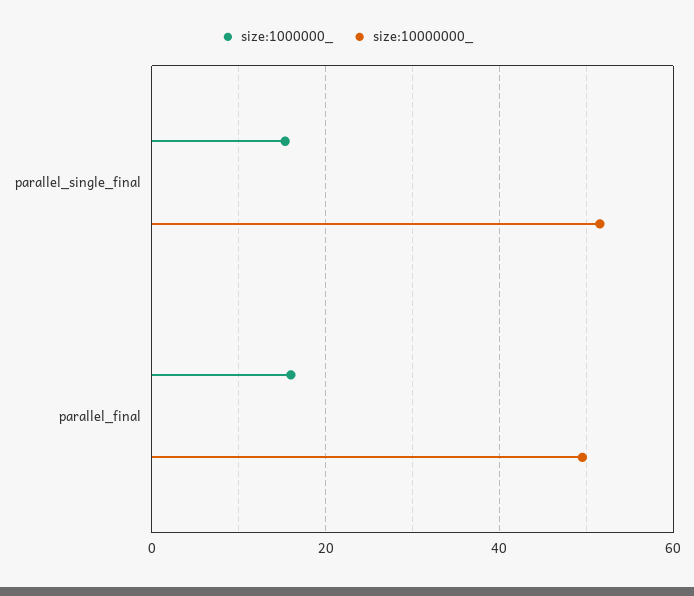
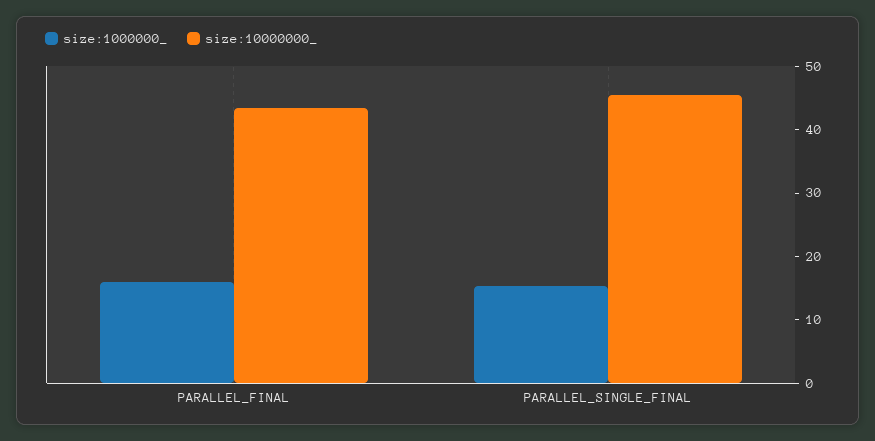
  {
    "size:1000000_": {
      "parallel_single_final": 16,
      "parallel_final": 16
    },
    "size:10000000_": {
-     "parallel_single_final": 52,
+     "parallel_single_final": 46,
-     "parallel_final": 50
+     "parallel_final": 44
    }
  }

